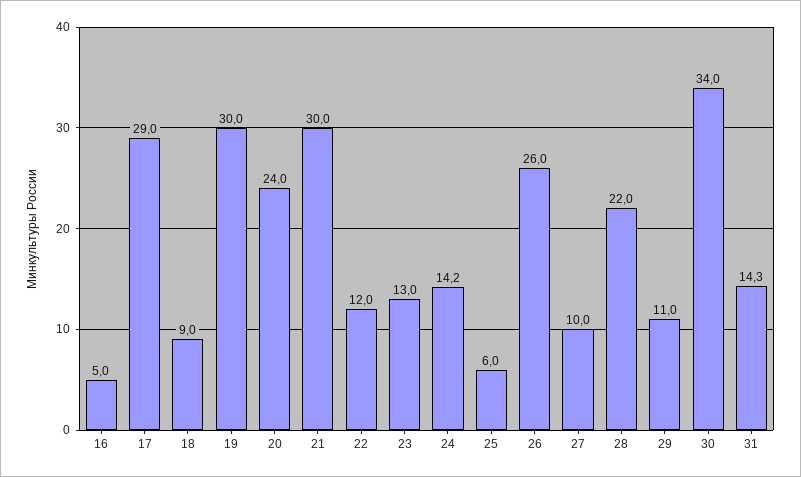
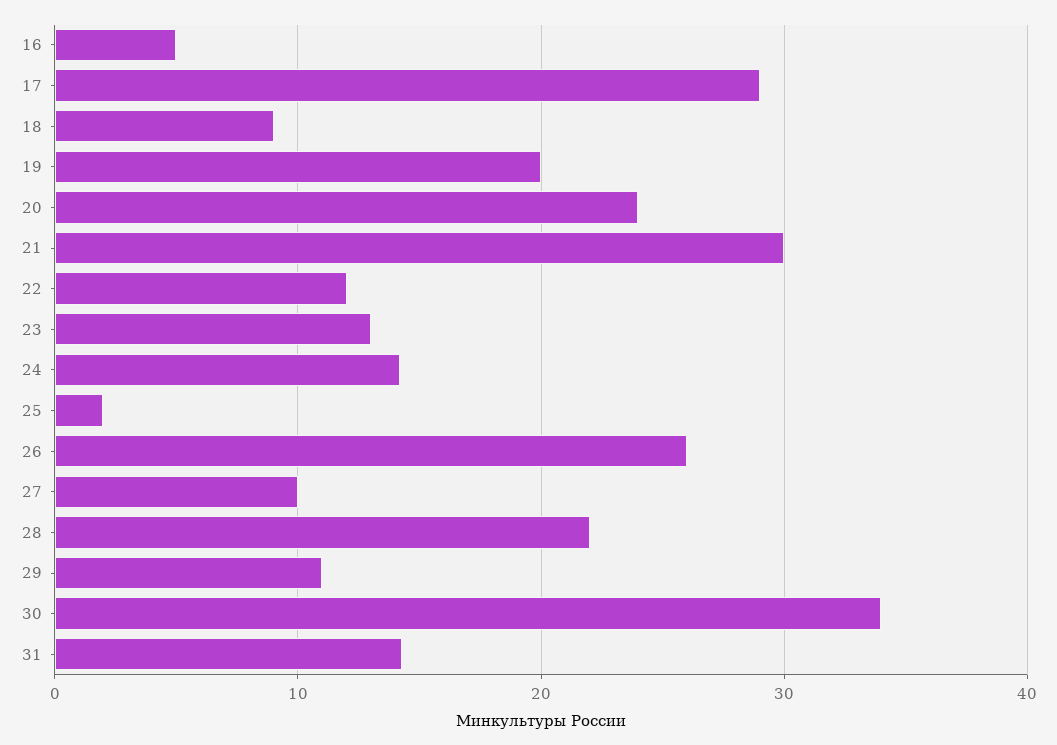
  {
    "16": 5,
    "17": 29,
    "18": 9,
-   "19": 30,
+   "19": 20,
    "20": 24,
    "21": 30,
    "22": 12,
    "23": 13,
    "24": 14.2,
-   "25": 6,
+   "25": 2,
    "26": 26,
    "27": 10,
    "28": 22,
    "29": 11,
    "30": 34,
    "31": 14.3
  }

